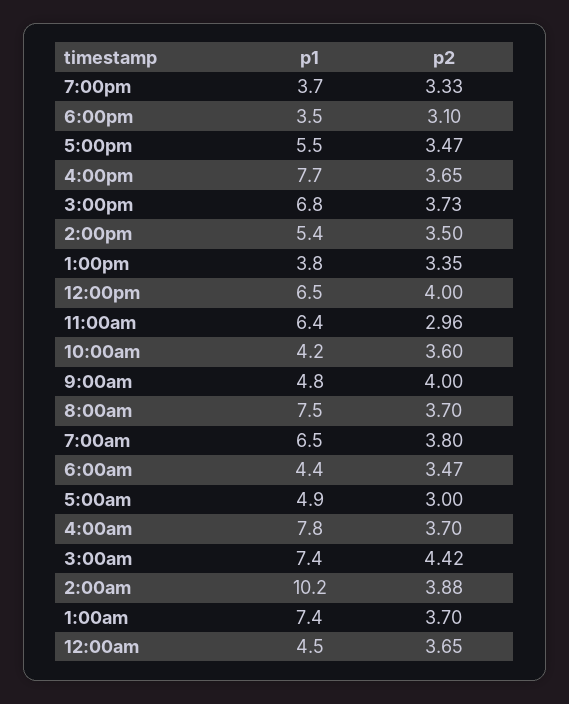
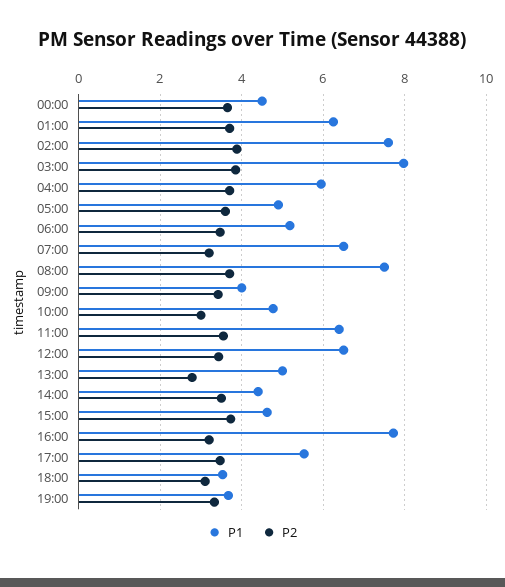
  {
    "p1": {
      "7:00pm": 3.7,
      "6:00pm": 3.5,
      "5:00pm": 5.5,
      "4:00pm": 7.7,
-     "3:00pm": 6.8,
+     "3:00pm": 4.6,
-     "2:00pm": 5.4,
+     "2:00pm": 4.4,
-     "1:00pm": 3.8,
+     "1:00pm": 5,
      "12:00pm": 6.5,
      "11:00am": 6.4,
-     "10:00am": 4.2,
+     "10:00am": 4.8,
-     "9:00am": 4.8,
+     "9:00am": 4,
      "8:00am": 7.5,
      "7:00am": 6.5,
-     "6:00am": 4.4,
+     "6:00am": 5.2,
      "5:00am": 4.9,
-     "4:00am": 7.8,
+     "4:00am": 6,
-     "3:00am": 7.4,
+     "3:00am": 8,
-     "2:00am": 10.2,
+     "2:00am": 7.6,
-     "1:00am": 7.4,
+     "1:00am": 6.2,
      "12:00am": 4.5
    },
    "p2": {
      "7:00pm": 3.33,
      "6:00pm": 3.1,
      "5:00pm": 3.47,
-     "4:00pm": 3.65,
+     "4:00pm": 3.2,
      "3:00pm": 3.73,
      "2:00pm": 3.5,
-     "1:00pm": 3.35,
+     "1:00pm": 2.8,
-     "12:00pm": 4,
+     "12:00pm": 3.4,
-     "11:00am": 2.96,
+     "11:00am": 3.6,
-     "10:00am": 3.6,
+     "10:00am": 3,
-     "9:00am": 4,
+     "9:00am": 3.4,
      "8:00am": 3.7,
-     "7:00am": 3.8,
+     "7:00am": 3.2,
      "6:00am": 3.47,
-     "5:00am": 3,
+     "5:00am": 3.6,
      "4:00am": 3.7,
-     "3:00am": 4.42,
+     "3:00am": 3.8,
      "2:00am": 3.88,
      "1:00am": 3.7,
      "12:00am": 3.65
    }
  }

